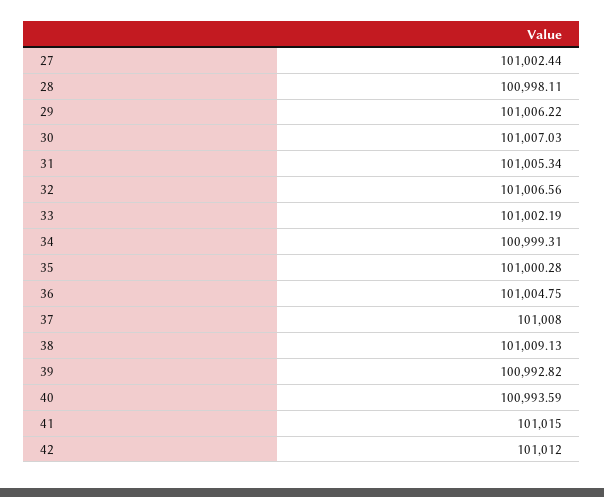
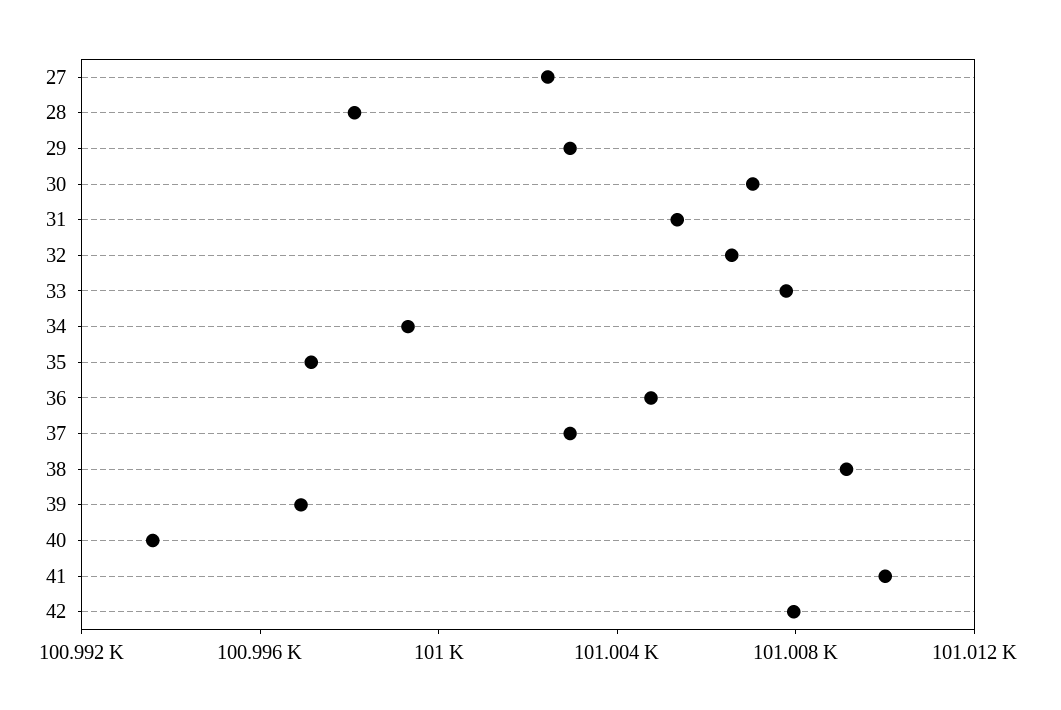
  {
    "27": 101002.44,
    "28": 100998.11,
-   "29": 101006.22,
+   "29": 101003,
    "30": 101007.03,
    "31": 101005.34,
    "32": 101006.56,
-   "33": 101002.19,
+   "33": 101008,
    "34": 100999.31,
-   "35": 101000.28,
+   "35": 100997,
    "36": 101004.75,
-   "37": 101008,
+   "37": 101003,
    "38": 101009.13,
-   "39": 100992.82,
+   "39": 100997,
    "40": 100993.59,
-   "41": 101015,
+   "41": 101010,
-   "42": 101012
+   "42": 101008
  }

